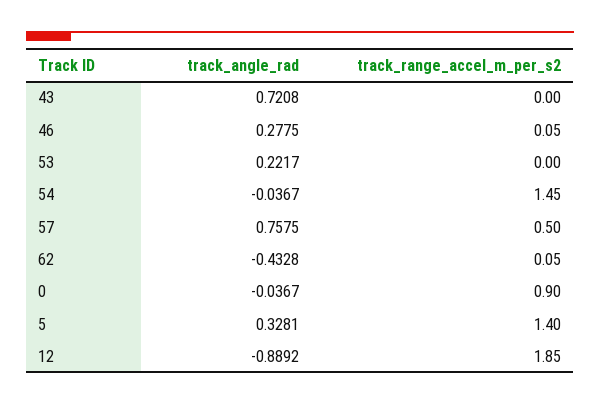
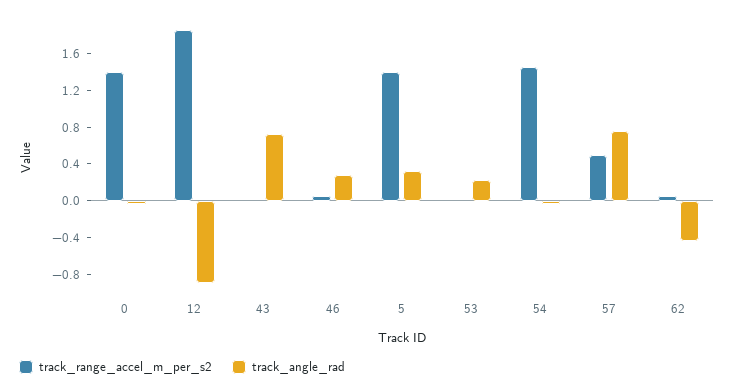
  {
    "track_angle_rad": {
      "43": 0.7208,
      "46": 0.2775,
      "53": 0.2217,
      "54": -0.0367,
      "57": 0.7575,
      "62": -0.4328,
      "0": -0.0367,
      "5": 0.3281,
      "12": -0.8892
    },
    "track_range_accel_m_per_s2": {
      "43": 0,
      "46": 0.05,
      "53": 0,
      "54": 1.45,
      "57": 0.5,
      "62": 0.05,
-     "0": 0.9,
+     "0": 1.4,
      "5": 1.4,
      "12": 1.85
    }
  }

